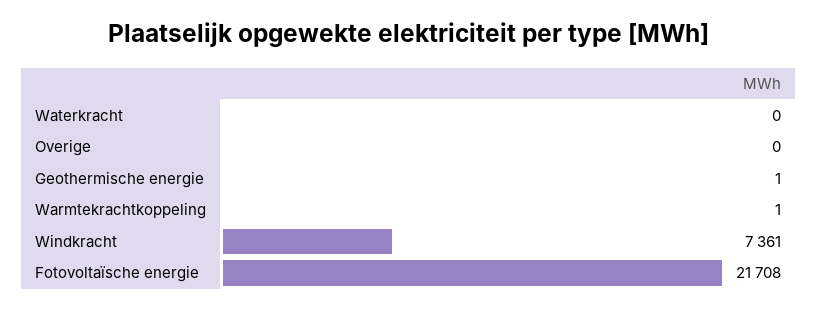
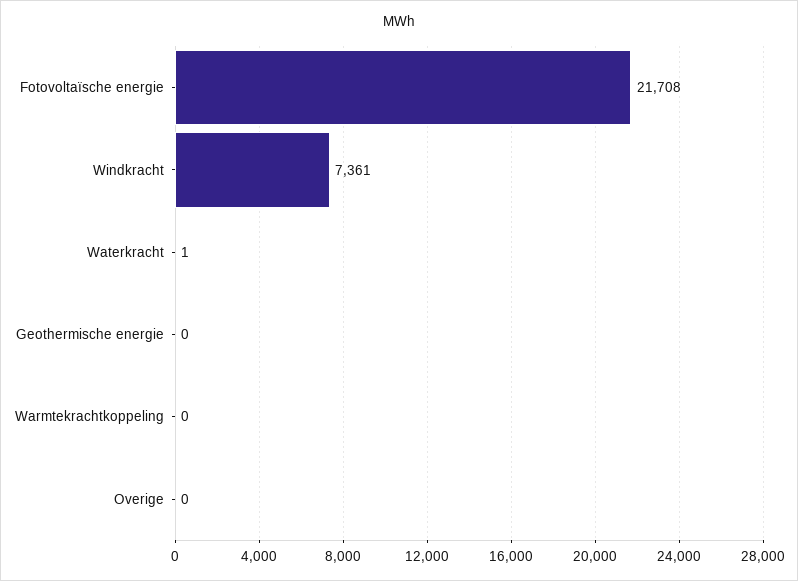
  {
-   "Waterkracht": 0,
+   "Waterkracht": 1,
    "Overige": 0,
-   "Geothermische energie": 1,
+   "Geothermische energie": 0,
-   "Warmtekrachtkoppeling": 1,
+   "Warmtekrachtkoppeling": 0,
    "Windkracht": 7361,
    "Fotovoltaïsche energie": 21708
  }

